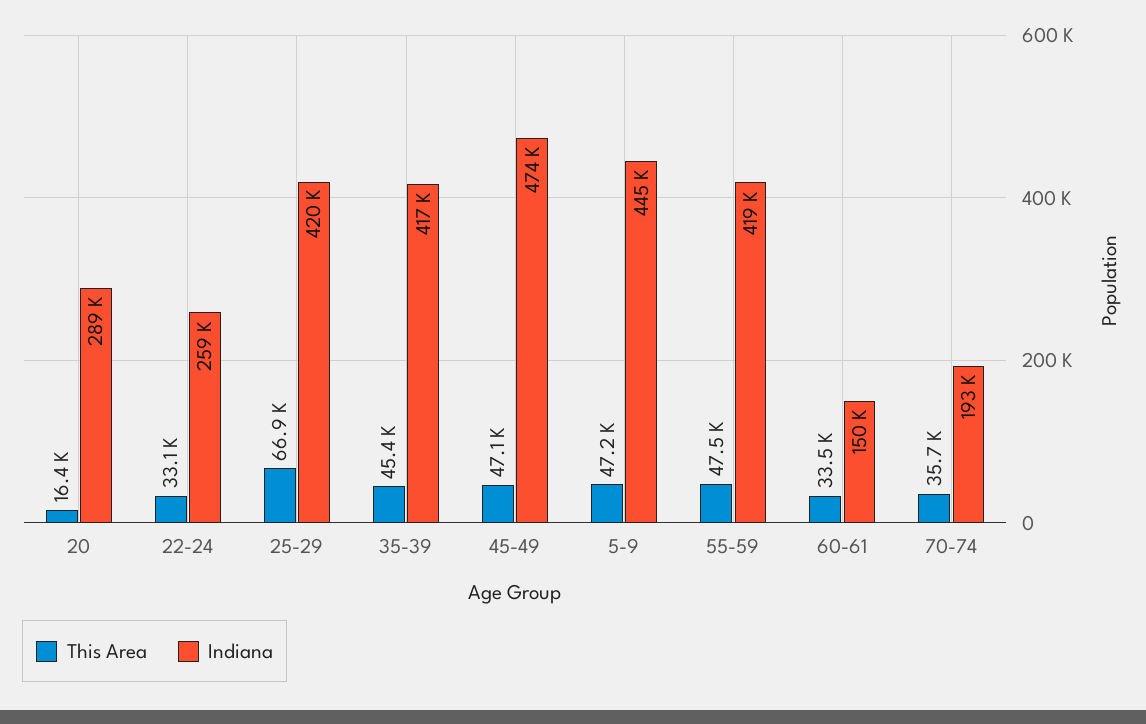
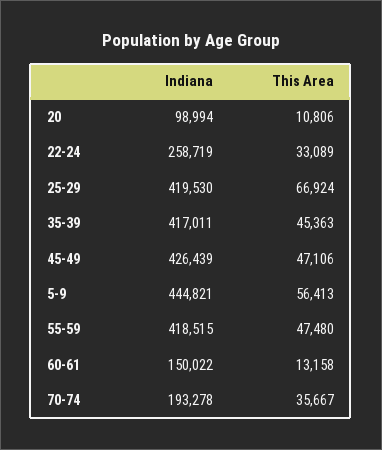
  {
    "This Area": {
-     "20": 16400,
+     "20": 10806,
      "22-24": 33089,
      "25-29": 66924,
      "35-39": 45363,
      "45-49": 47106,
-     "5-9": 47200,
+     "5-9": 56413,
      "55-59": 47480,
-     "60-61": 33500,
+     "60-61": 13158,
      "70-74": 35667
    },
    "Indiana": {
-     "20": 289000,
+     "20": 98994,
      "22-24": 258719,
      "25-29": 419530,
      "35-39": 417011,
-     "45-49": 474000,
+     "45-49": 426439,
      "5-9": 444821,
      "55-59": 418515,
      "60-61": 150022,
      "70-74": 193278
    }
  }

